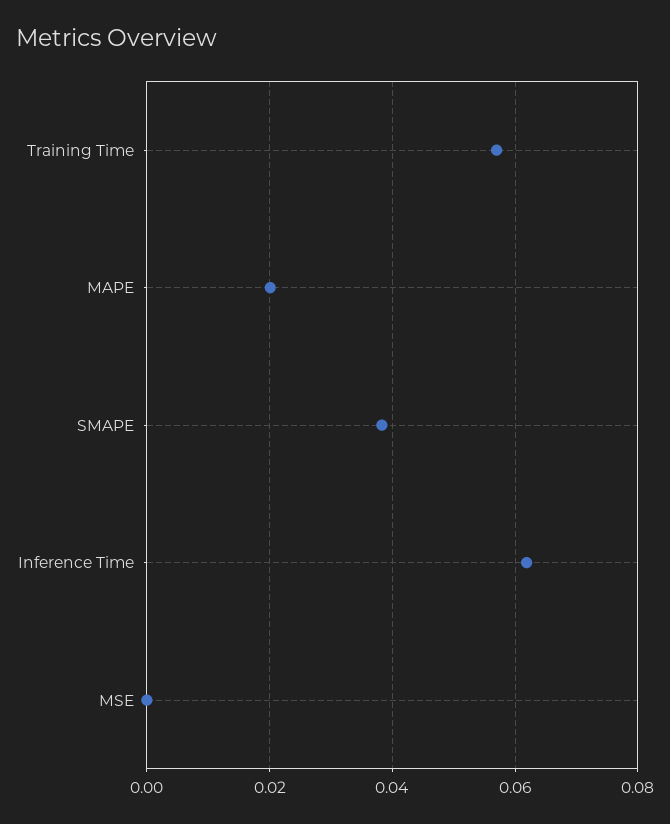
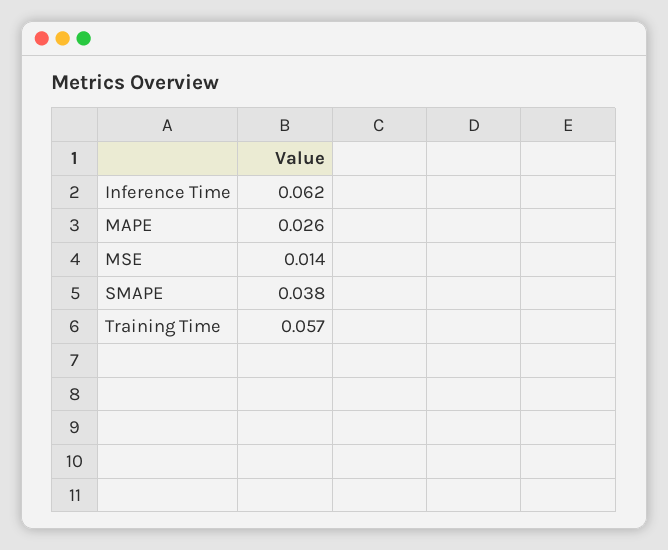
  {
    "Training Time": 0.057,
-   "MAPE": 0.02,
+   "MAPE": 0.026,
    "SMAPE": 0.038,
    "Inference Time": 0.062,
-   "MSE": 0
+   "MSE": 0.014
  }

